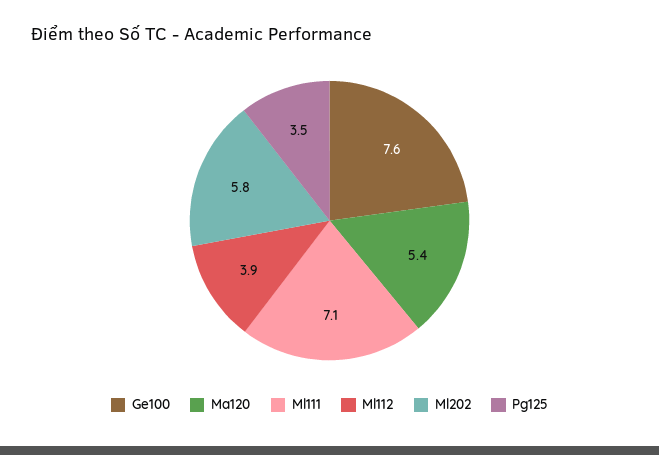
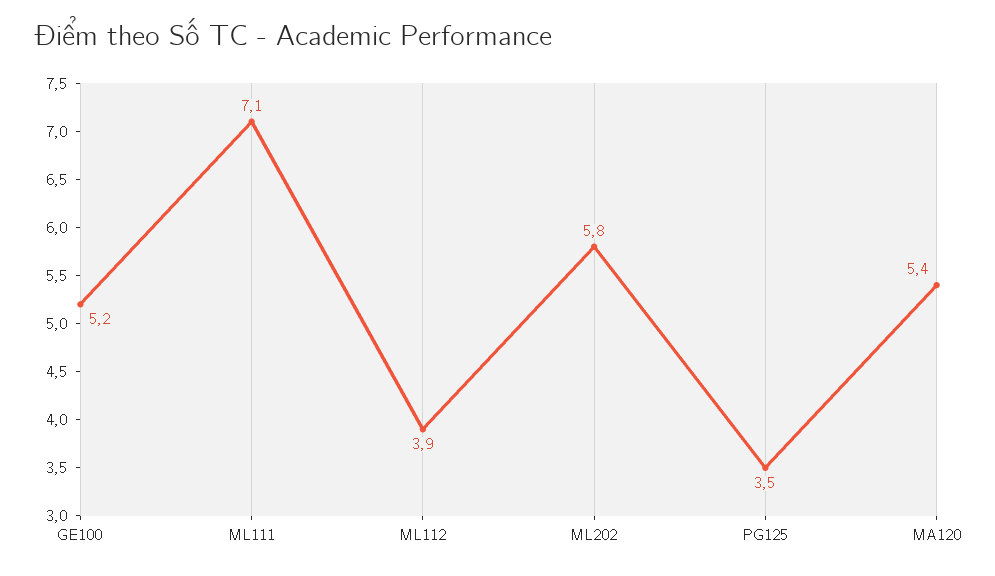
  {
-   "Ge100": 7.6,
+   "Ge100": 5.2,
    "Ma120": 5.4,
    "Ml111": 7.1,
    "Ml112": 3.9,
    "Ml202": 5.8,
    "Pg125": 3.5
  }

